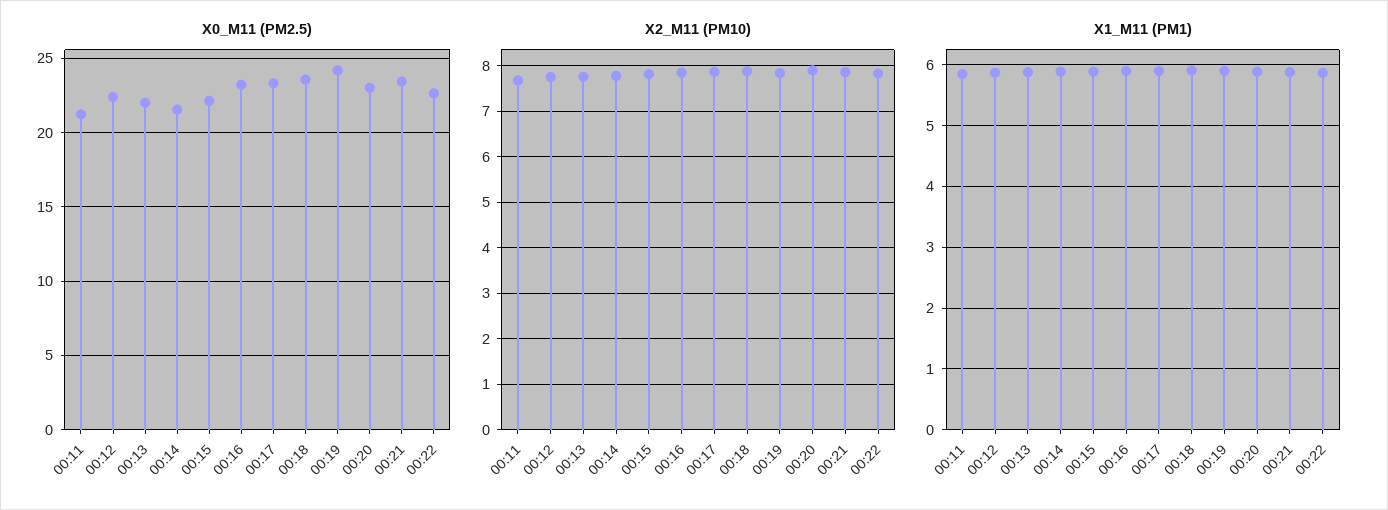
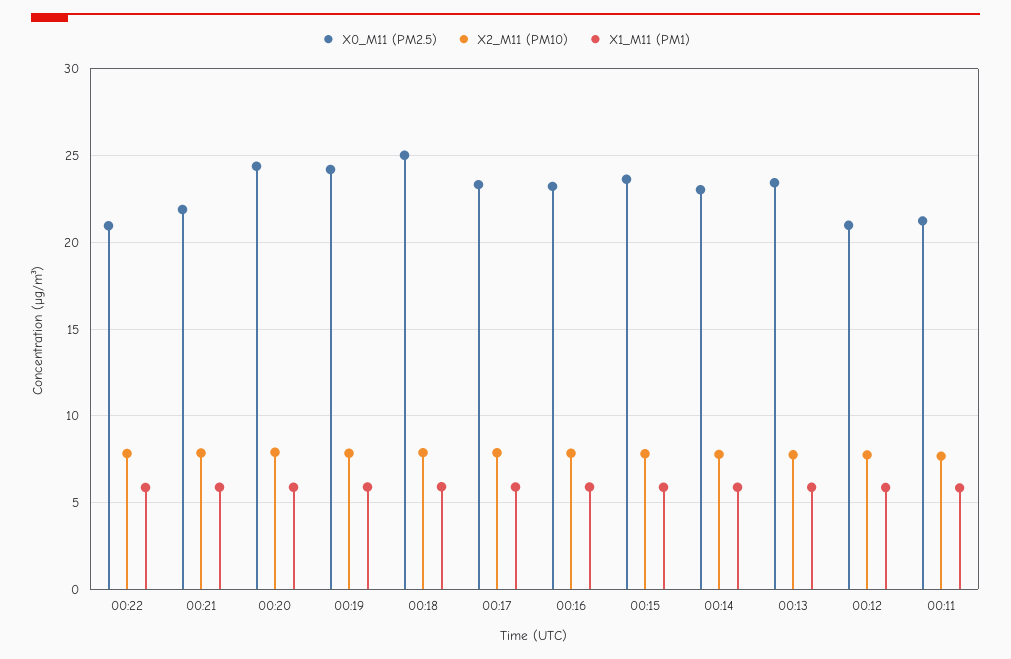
  {
    "X0_M11 (PM2.5)": {
      "00:11": 21,
-     "00:12": 22.5,
+     "00:12": 21,
-     "00:13": 22,
+     "00:13": 23.5,
-     "00:14": 21.5,
+     "00:14": 23,
-     "00:15": 22,
+     "00:15": 23.5,
      "00:16": 23,
      "00:17": 23.5,
-     "00:18": 23.5,
+     "00:18": 25,
      "00:19": 24,
-     "00:20": 23,
+     "00:20": 24.5,
-     "00:21": 23.5,
+     "00:21": 22,
-     "00:22": 22.5
+     "00:22": 21
    },
    "X2_M11 (PM10)": {
      "00:11": 7.6,
      "00:12": 7.8,
      "00:13": 7.8,
      "00:14": 7.8,
      "00:15": 7.8,
      "00:16": 7.8,
      "00:17": 7.8,
      "00:18": 7.8,
      "00:19": 7.8,
      "00:20": 8,
      "00:21": 7.8,
      "00:22": 7.8
    },
    "X1_M11 (PM1)": {
      "00:11": 5.9,
      "00:12": 5.9,
      "00:13": 5.9,
      "00:14": 5.9,
      "00:15": 5.9,
      "00:16": 5.9,
      "00:17": 5.9,
      "00:18": 5.9,
      "00:19": 5.9,
      "00:20": 5.9,
      "00:21": 5.9,
      "00:22": 5.9
    }
  }

